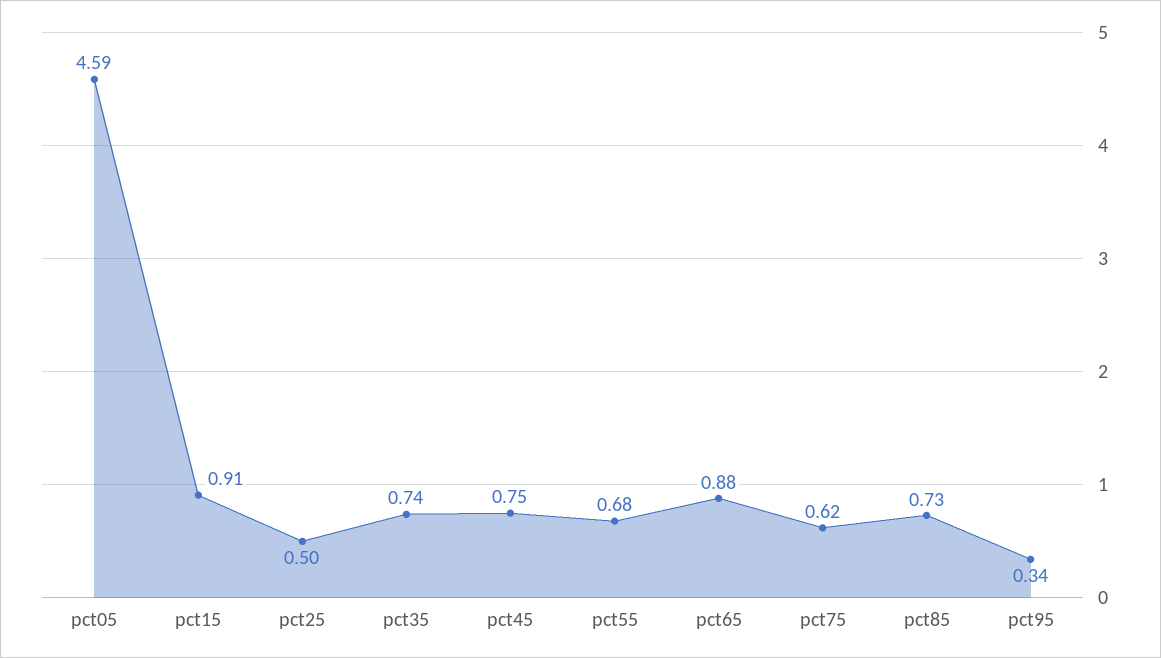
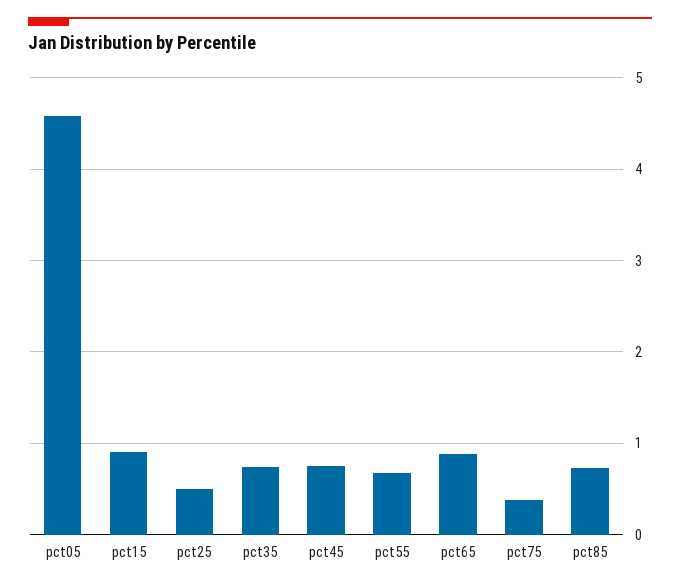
  {
    "pct05": 4.59,
    "pct15": 0.91,
    "pct25": 0.5,
    "pct35": 0.74,
    "pct45": 0.75,
    "pct55": 0.68,
    "pct65": 0.88,
-   "pct75": 0.62,
+   "pct75": 0.4,
-   "pct85": 0.73,
+   "pct85": 0.73
-   "pct95": 0.34
  }

